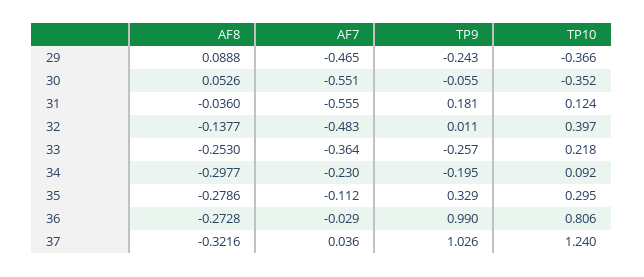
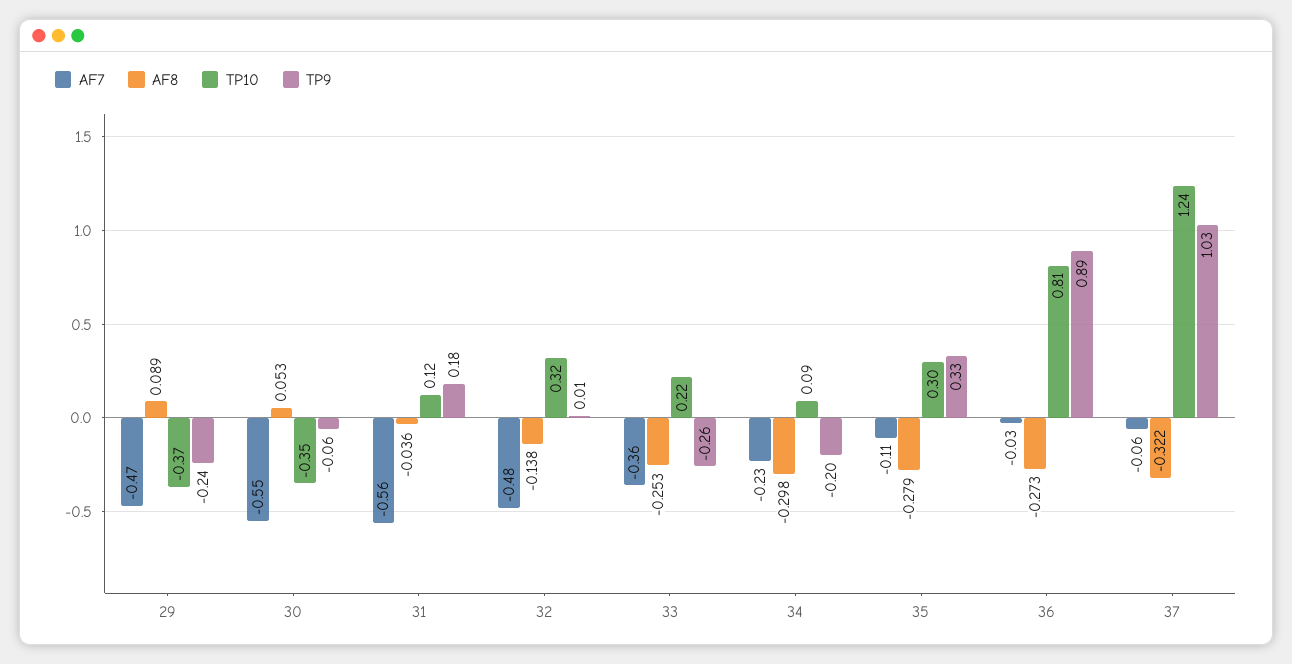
  {
    "AF8": {
      "29": 0.0888,
      "30": 0.0526,
      "31": -0.036,
      "32": -0.1377,
      "33": -0.253,
      "34": -0.2977,
      "35": -0.2786,
      "36": -0.2728,
      "37": -0.3216
    },
    "AF7": {
      "29": -0.465,
      "30": -0.551,
      "31": -0.555,
      "32": -0.483,
      "33": -0.364,
      "34": -0.23,
      "35": -0.112,
      "36": -0.029,
-     "37": 0.036
+     "37": -0.06
    },
    "TP9": {
      "29": -0.243,
      "30": -0.055,
      "31": 0.181,
      "32": 0.011,
      "33": -0.257,
      "34": -0.195,
      "35": 0.329,
-     "36": 0.99,
+     "36": 0.89,
      "37": 1.026
    },
    "TP10": {
      "29": -0.366,
      "30": -0.352,
      "31": 0.124,
-     "32": 0.397,
+     "32": 0.32,
      "33": 0.218,
      "34": 0.092,
      "35": 0.295,
      "36": 0.806,
      "37": 1.24
    }
  }

